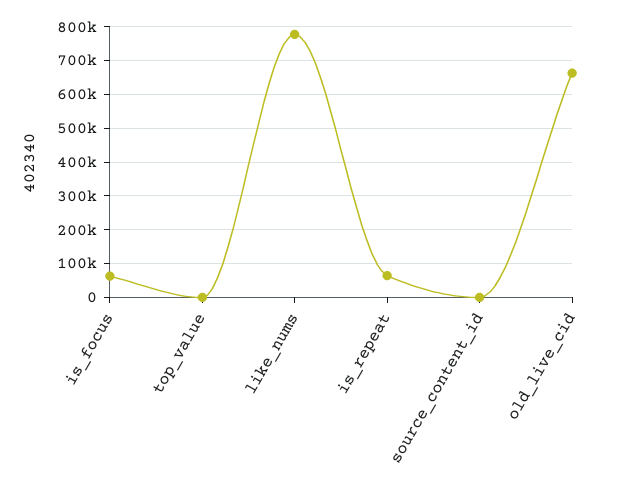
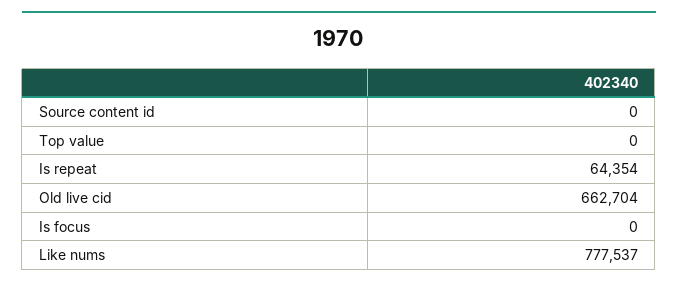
  {
-   "is_focus": 60000,
+   "is_focus": 0,
    "top_value": 0,
    "like_nums": 777537,
    "is_repeat": 64354,
    "source_content_id": 0,
    "old_live_cid": 662704
  }

